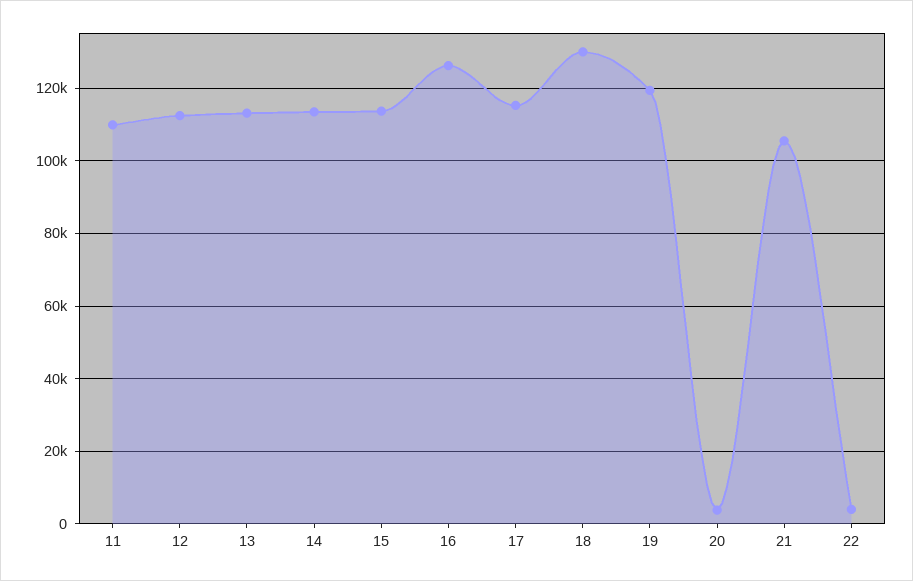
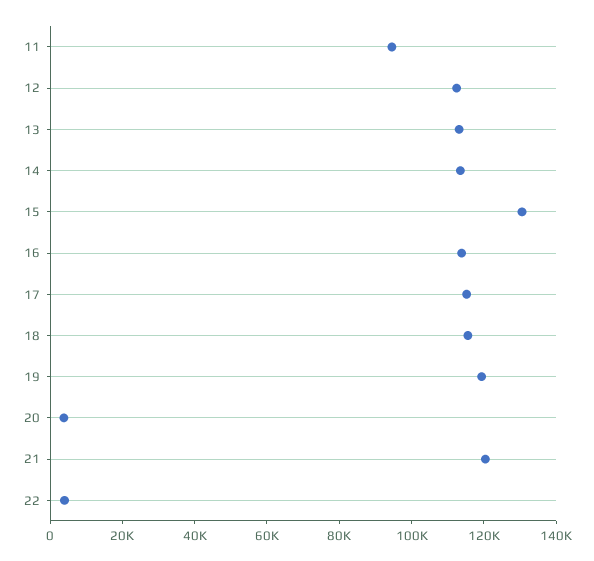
  {
-   "11": 110000,
+   "11": 95000,
    "12": 112000,
    "13": 114000,
    "14": 114000,
-   "15": 114000,
+   "15": 130000,
-   "16": 126000,
+   "16": 115000,
    "17": 116000,
-   "18": 130000,
+   "18": 115000,
    "19": 120000,
    "20": 4000,
-   "21": 106000,
+   "21": 120000,
    "22": 4000
  }

